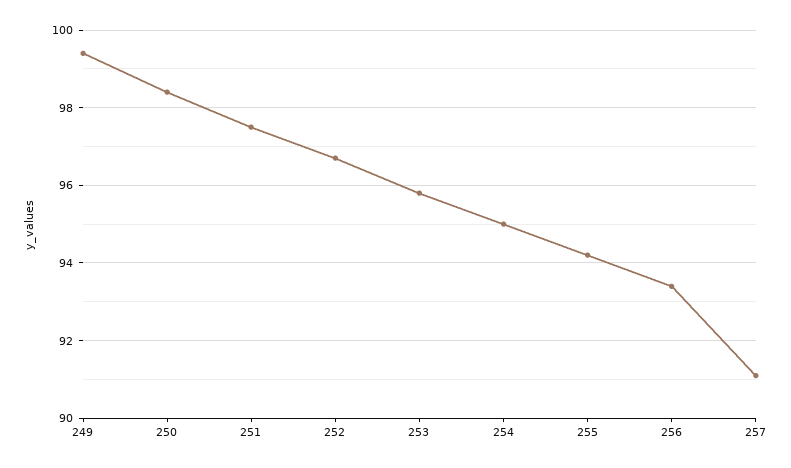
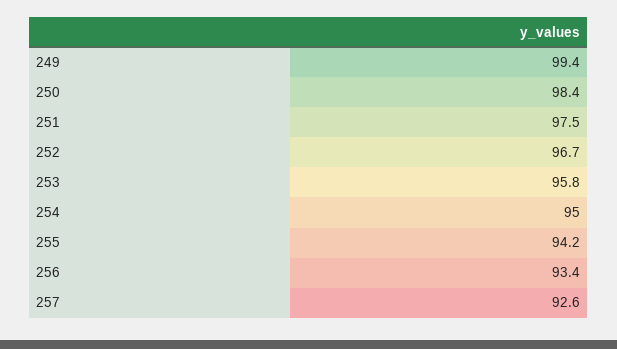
  {
    "249": 99.4,
    "250": 98.4,
    "251": 97.5,
    "252": 96.7,
    "253": 95.8,
    "254": 95,
    "255": 94.2,
    "256": 93.4,
-   "257": 91
+   "257": 92.6
  }

